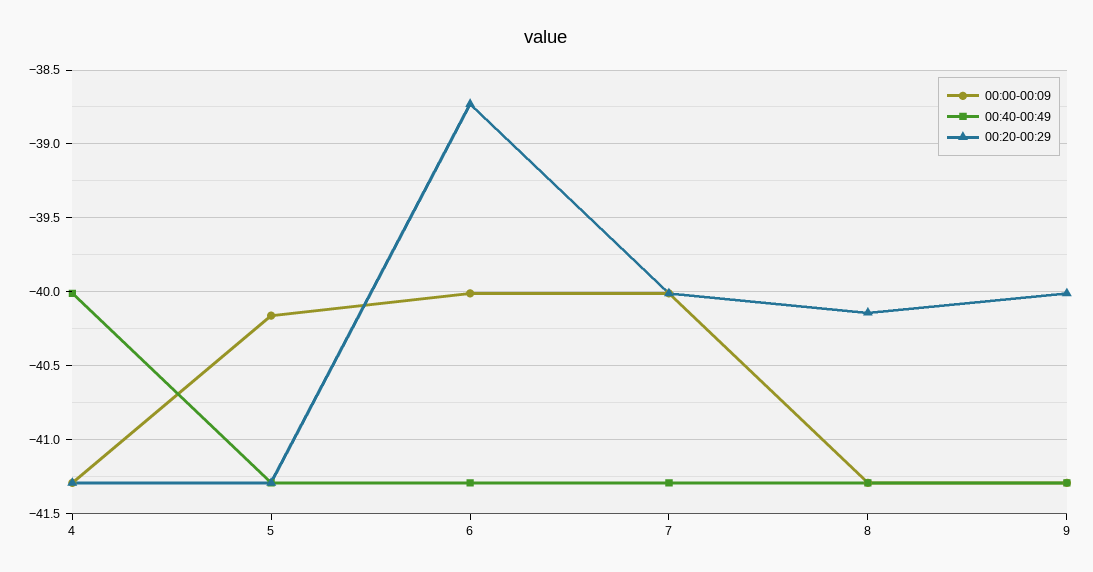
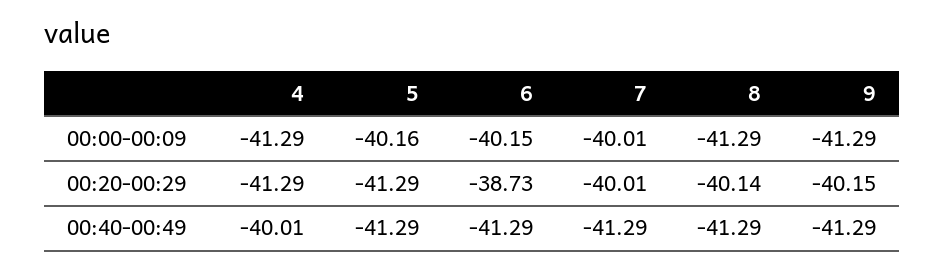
  {
    "00:00-00:09": {
      "4": -41.29,
      "5": -40.16,
-     "6": -40,
+     "6": -40.15,
      "7": -40.01,
      "8": -41.29,
      "9": -41.29
    },
    "00:40-00:49": {
      "4": -40.01,
      "5": -41.29,
      "6": -41.29,
      "7": -41.29,
      "8": -41.29,
      "9": -41.29
    },
    "00:20-00:29": {
      "4": -41.29,
      "5": -41.29,
      "6": -38.73,
      "7": -40.01,
      "8": -40.14,
-     "9": -40
+     "9": -40.15
    }
  }

